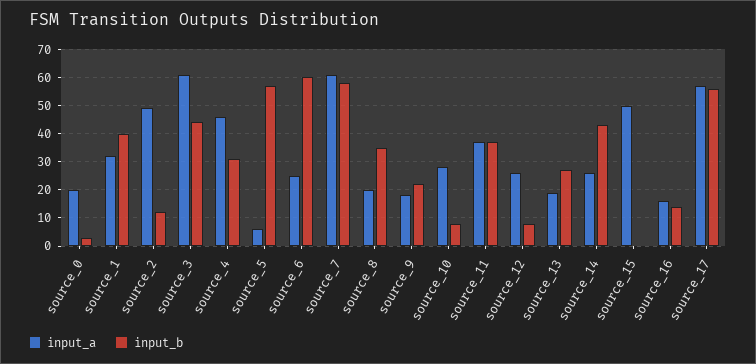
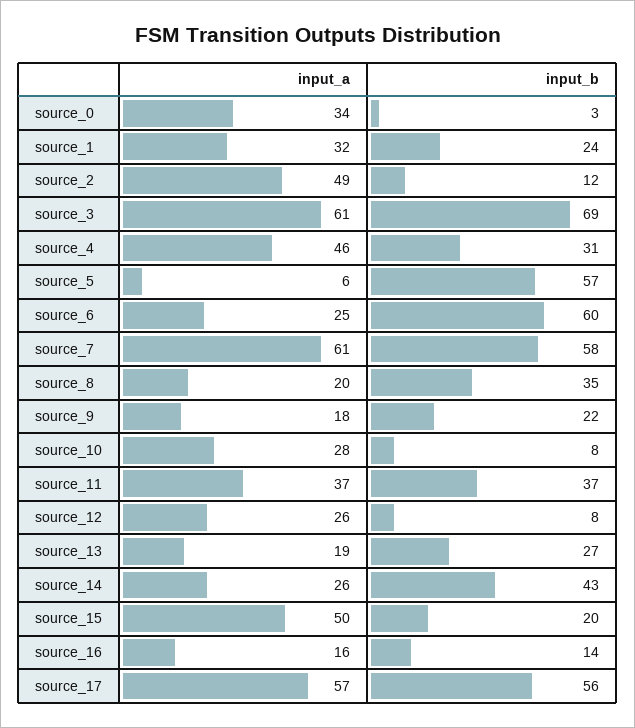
  {
    "input_a": {
-     "source_0": 20,
+     "source_0": 34,
      "source_1": 32,
      "source_2": 49,
      "source_3": 61,
      "source_4": 46,
      "source_5": 6,
      "source_6": 25,
      "source_7": 61,
      "source_8": 20,
      "source_9": 18,
      "source_10": 28,
      "source_11": 37,
      "source_12": 26,
      "source_13": 19,
      "source_14": 26,
      "source_15": 50,
      "source_16": 16,
      "source_17": 57
    },
    "input_b": {
      "source_0": 3,
-     "source_1": 40,
+     "source_1": 24,
      "source_2": 12,
-     "source_3": 45,
+     "source_3": 69,
      "source_4": 31,
      "source_5": 57,
      "source_6": 60,
      "source_7": 58,
      "source_8": 35,
      "source_9": 22,
      "source_10": 8,
      "source_11": 37,
      "source_12": 8,
      "source_13": 27,
      "source_14": 43,
-     "source_15": 0,
+     "source_15": 20,
      "source_16": 14,
      "source_17": 56
    }
  }

